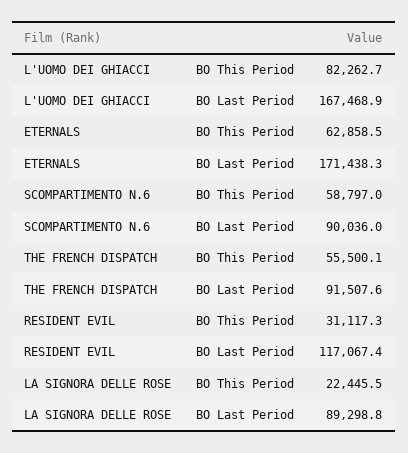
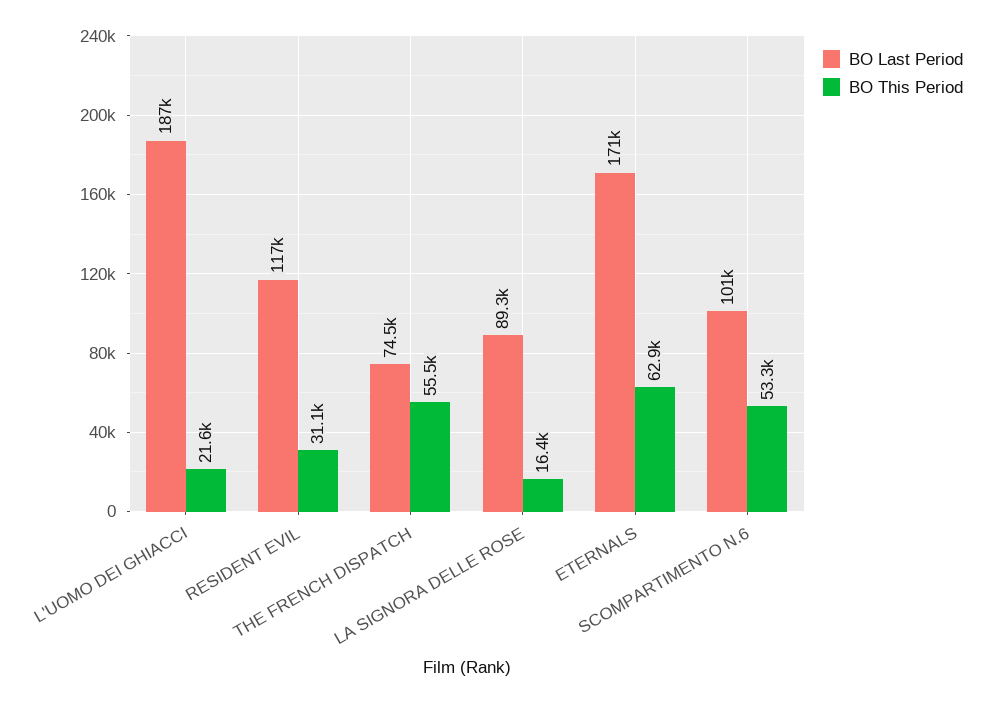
  {
    "BO This Period": {
-     "L'UOMO DEI GHIACCI": 82262.7,
+     "L'UOMO DEI GHIACCI": 21600,
      "ETERNALS": 62858.5,
-     "SCOMPARTIMENTO N.6": 58797,
+     "SCOMPARTIMENTO N.6": 53300,
      "THE FRENCH DISPATCH": 55500.1,
      "RESIDENT EVIL": 31117.3,
-     "LA SIGNORA DELLE ROSE": 22445.5
+     "LA SIGNORA DELLE ROSE": 16400
    },
    "BO Last Period": {
-     "L'UOMO DEI GHIACCI": 167468.9,
+     "L'UOMO DEI GHIACCI": 187000,
      "ETERNALS": 171438.3,
-     "SCOMPARTIMENTO N.6": 90036,
+     "SCOMPARTIMENTO N.6": 101000,
-     "THE FRENCH DISPATCH": 91507.6,
+     "THE FRENCH DISPATCH": 74500,
      "RESIDENT EVIL": 117067.4,
      "LA SIGNORA DELLE ROSE": 89298.8
    }
  }

